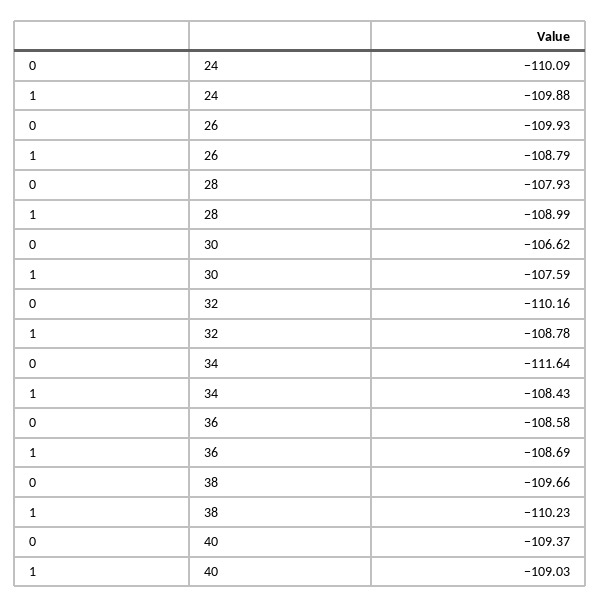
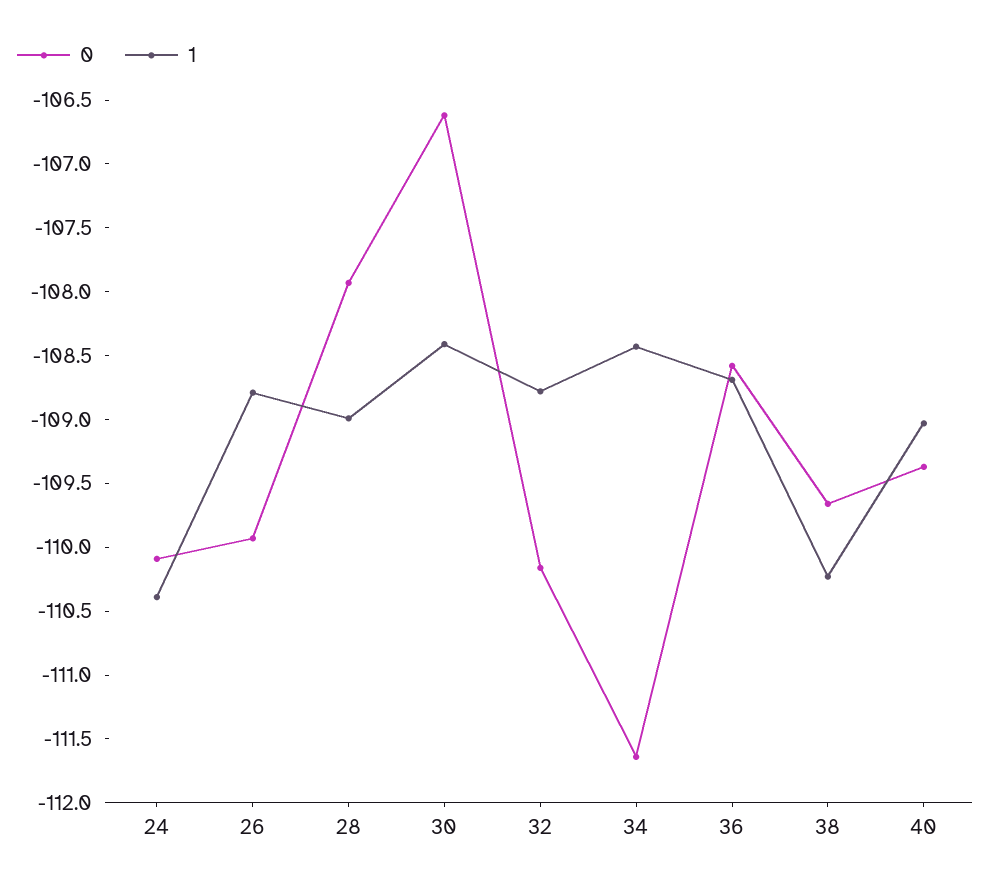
  {
    "0": {
      "24": -110.09,
      "26": -109.93,
      "28": -107.93,
      "30": -106.62,
      "32": -110.16,
      "34": -111.64,
      "36": -108.58,
      "38": -109.66,
      "40": -109.37
    },
    "1": {
-     "24": -109.88,
+     "24": -110.4,
      "26": -108.79,
      "28": -108.99,
-     "30": -107.59,
+     "30": -108.4,
      "32": -108.78,
      "34": -108.43,
      "36": -108.69,
      "38": -110.23,
      "40": -109.03
    }
  }

